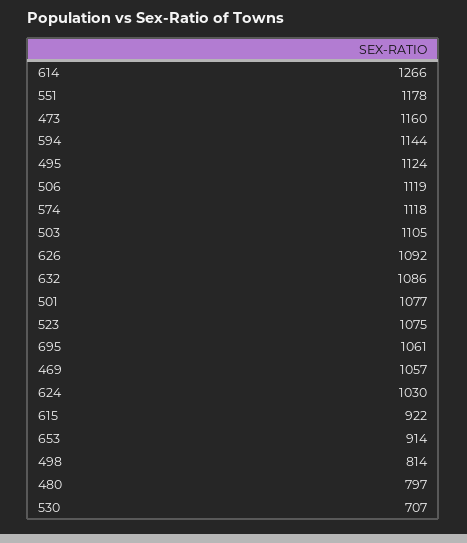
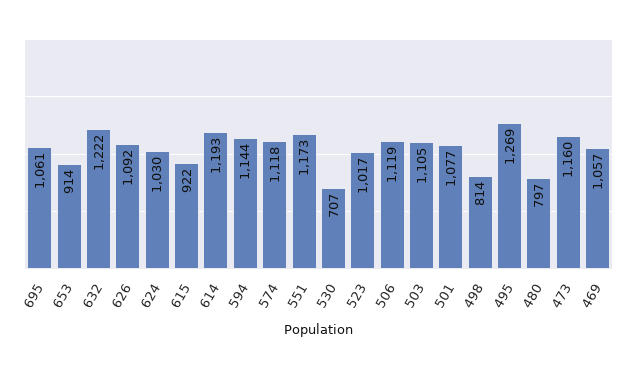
  {
-   "614": 1266,
+   "614": 1193,
-   "551": 1178,
+   "551": 1173,
    "473": 1160,
    "594": 1144,
-   "495": 1124,
+   "495": 1269,
    "506": 1119,
    "574": 1118,
    "503": 1105,
    "626": 1092,
-   "632": 1086,
+   "632": 1222,
    "501": 1077,
-   "523": 1075,
+   "523": 1017,
    "695": 1061,
    "469": 1057,
    "624": 1030,
    "615": 922,
    "653": 914,
    "498": 814,
    "480": 797,
    "530": 707
  }

